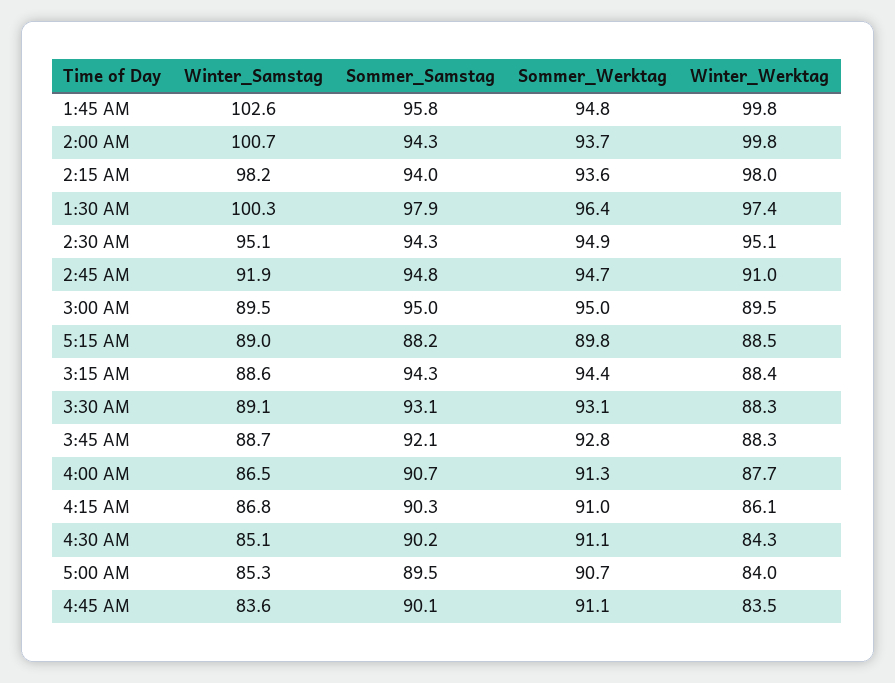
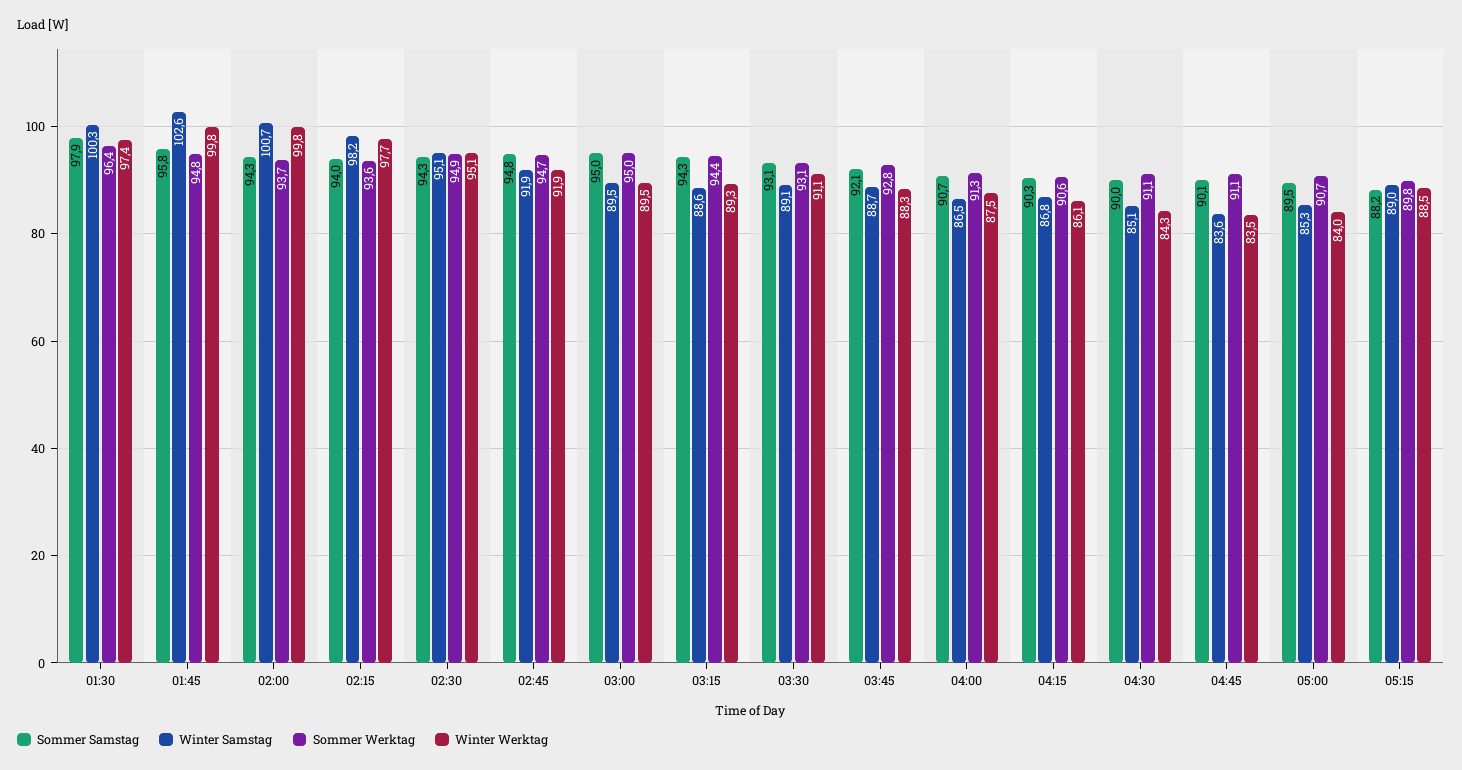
  {
    "Winter_Samstag": {
      "1:45 AM": 102.6,
      "2:00 AM": 100.7,
      "2:15 AM": 98.2,
      "1:30 AM": 100.3,
      "2:30 AM": 95.1,
      "2:45 AM": 91.9,
      "3:00 AM": 89.5,
      "5:15 AM": 89,
      "3:15 AM": 88.6,
      "3:30 AM": 89.1,
      "3:45 AM": 88.7,
      "4:00 AM": 86.5,
      "4:15 AM": 86.8,
      "4:30 AM": 85.1,
      "5:00 AM": 85.3,
      "4:45 AM": 83.6
    },
    "Sommer_Samstag": {
      "1:45 AM": 95.8,
      "2:00 AM": 94.3,
      "2:15 AM": 94,
      "1:30 AM": 97.9,
      "2:30 AM": 94.3,
      "2:45 AM": 94.8,
      "3:00 AM": 95,
      "5:15 AM": 88.2,
      "3:15 AM": 94.3,
      "3:30 AM": 93.1,
      "3:45 AM": 92.1,
      "4:00 AM": 90.7,
      "4:15 AM": 90.3,
-     "4:30 AM": 90.2,
+     "4:30 AM": 90,
      "5:00 AM": 89.5,
      "4:45 AM": 90.1
    },
    "Sommer_Werktag": {
      "1:45 AM": 94.8,
      "2:00 AM": 93.7,
      "2:15 AM": 93.6,
      "1:30 AM": 96.4,
      "2:30 AM": 94.9,
      "2:45 AM": 94.7,
      "3:00 AM": 95,
      "5:15 AM": 89.8,
      "3:15 AM": 94.4,
      "3:30 AM": 93.1,
      "3:45 AM": 92.8,
      "4:00 AM": 91.3,
-     "4:15 AM": 91,
+     "4:15 AM": 90.6,
      "4:30 AM": 91.1,
      "5:00 AM": 90.7,
      "4:45 AM": 91.1
    },
    "Winter_Werktag": {
      "1:45 AM": 99.8,
      "2:00 AM": 99.8,
-     "2:15 AM": 98,
+     "2:15 AM": 97.7,
      "1:30 AM": 97.4,
      "2:30 AM": 95.1,
-     "2:45 AM": 91,
+     "2:45 AM": 91.9,
      "3:00 AM": 89.5,
      "5:15 AM": 88.5,
-     "3:15 AM": 88.4,
+     "3:15 AM": 89.3,
-     "3:30 AM": 88.3,
+     "3:30 AM": 91.1,
      "3:45 AM": 88.3,
-     "4:00 AM": 87.7,
+     "4:00 AM": 87.5,
      "4:15 AM": 86.1,
      "4:30 AM": 84.3,
      "5:00 AM": 84,
      "4:45 AM": 83.5
    }
  }

